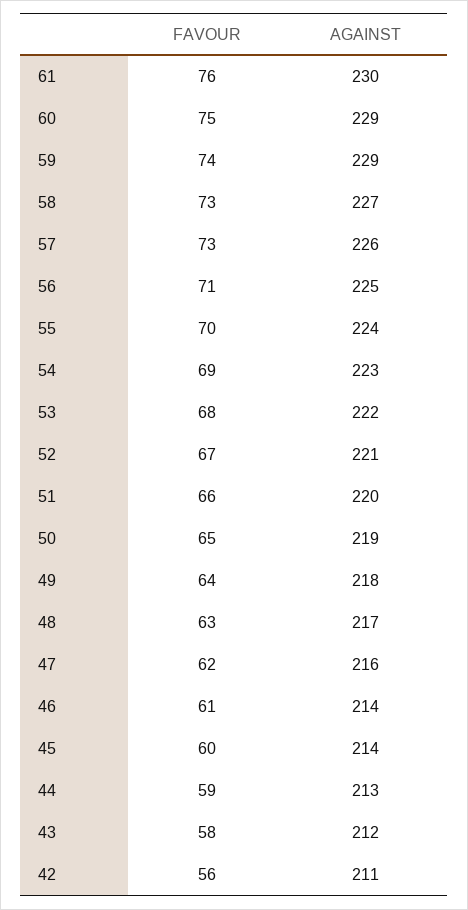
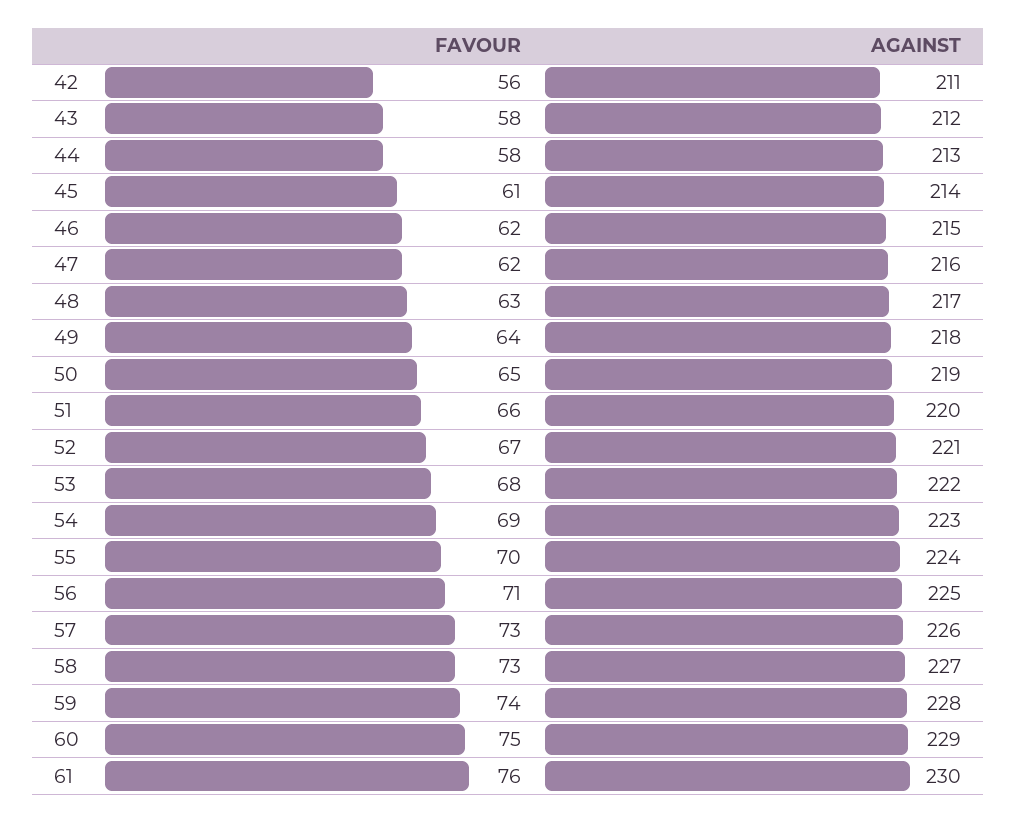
  {
    "FAVOUR": {
      "61": 76,
      "60": 75,
      "59": 74,
      "58": 73,
      "57": 73,
      "56": 71,
      "55": 70,
      "54": 69,
      "53": 68,
      "52": 67,
      "51": 66,
      "50": 65,
      "49": 64,
      "48": 63,
      "47": 62,
-     "46": 61,
+     "46": 62,
-     "45": 60,
+     "45": 61,
-     "44": 59,
+     "44": 58,
      "43": 58,
      "42": 56
    },
    "AGAINST": {
      "61": 230,
      "60": 229,
-     "59": 229,
+     "59": 228,
      "58": 227,
      "57": 226,
      "56": 225,
      "55": 224,
      "54": 223,
      "53": 222,
      "52": 221,
      "51": 220,
      "50": 219,
      "49": 218,
      "48": 217,
      "47": 216,
-     "46": 214,
+     "46": 215,
      "45": 214,
      "44": 213,
      "43": 212,
      "42": 211
    }
  }

